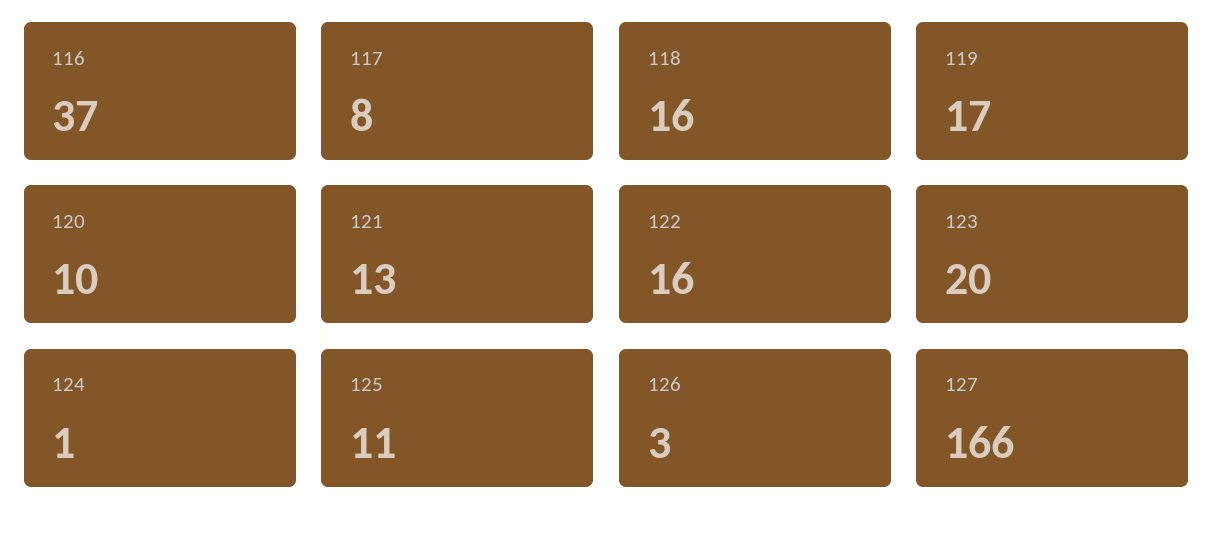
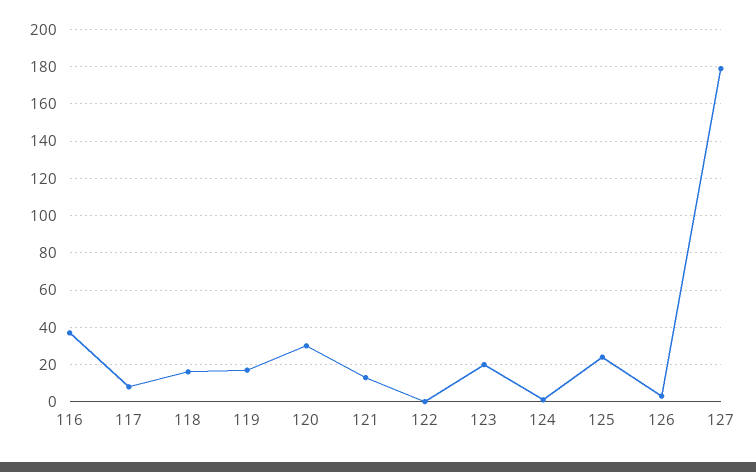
  {
    "116": 37,
    "117": 8,
    "118": 16,
    "119": 17,
-   "120": 10,
+   "120": 30,
    "121": 13,
-   "122": 16,
+   "122": 0,
    "123": 20,
    "124": 1,
-   "125": 11,
+   "125": 25,
    "126": 3,
-   "127": 166
+   "127": 180
  }

